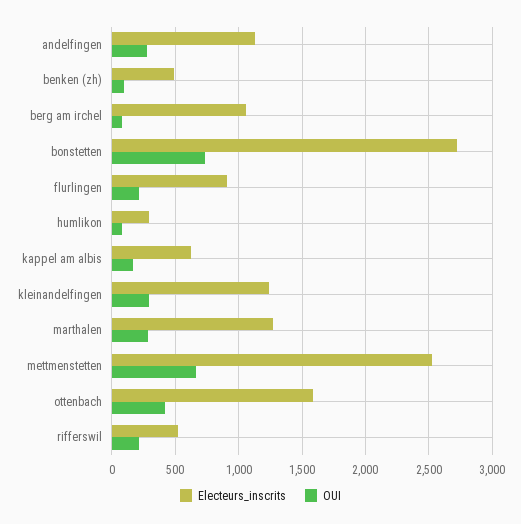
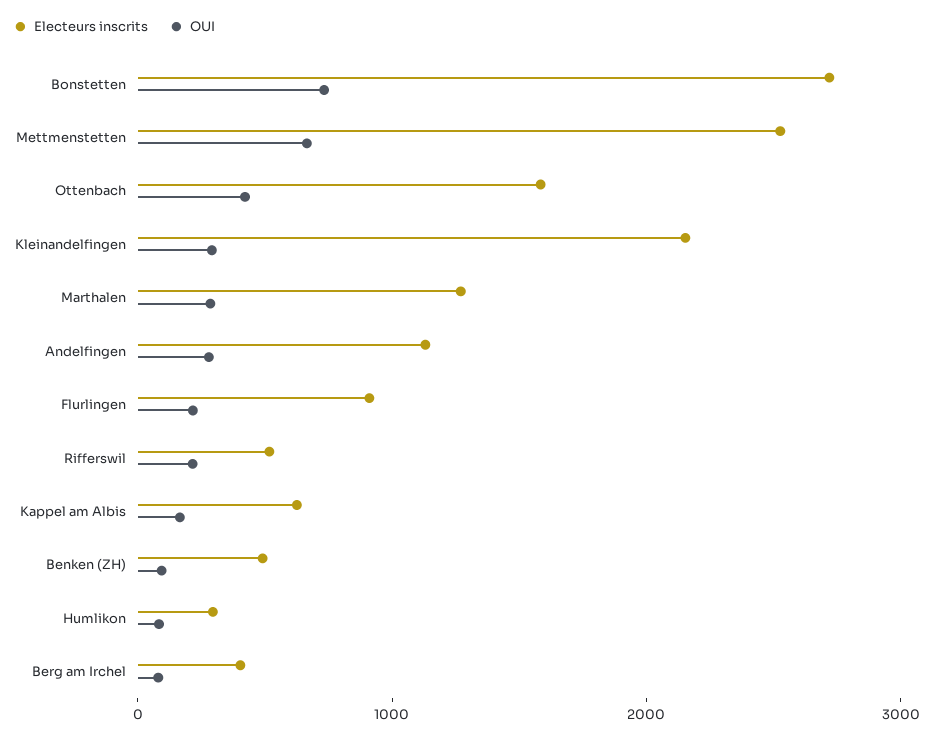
  {
    "Electeurs_inscrits": {
      "andelfingen": 1150,
      "benken (zh)": 500,
-     "berg am irchel": 1050,
+     "berg am irchel": 400,
      "bonstetten": 2700,
      "flurlingen": 900,
      "humlikon": 300,
      "kappel am albis": 650,
-     "kleinandelfingen": 1250,
+     "kleinandelfingen": 2200,
      "marthalen": 1250,
      "mettmenstetten": 2550,
      "ottenbach": 1600,
      "rifferswil": 500
    },
    "OUI": {
      "andelfingen": 300,
      "benken (zh)": 100,
      "berg am irchel": 100,
      "bonstetten": 750,
      "flurlingen": 200,
      "humlikon": 100,
      "kappel am albis": 150,
      "kleinandelfingen": 300,
      "marthalen": 300,
      "mettmenstetten": 650,
      "ottenbach": 400,
      "rifferswil": 200
    }
  }

